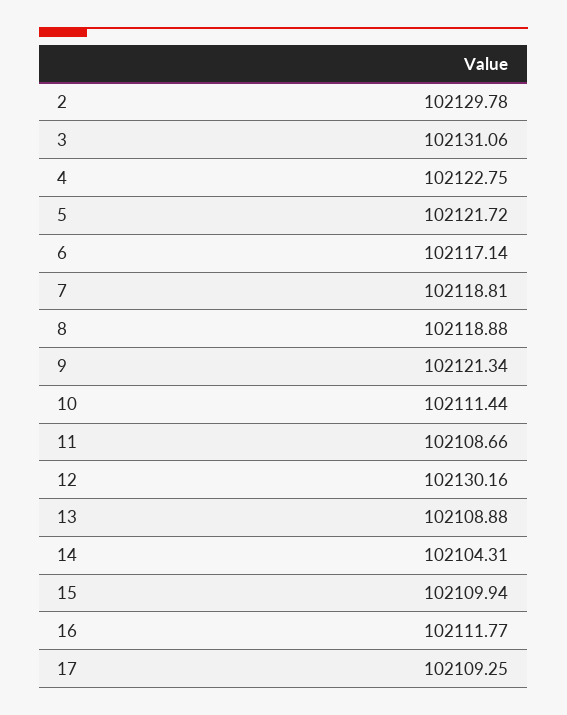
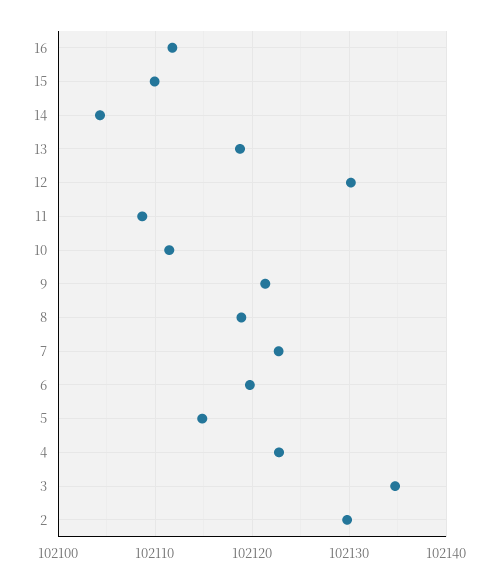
  {
    "2": 102129.78,
-   "3": 102131.06,
+   "3": 102135,
    "4": 102122.75,
-   "5": 102121.72,
+   "5": 102115,
-   "6": 102117.14,
+   "6": 102120,
-   "7": 102118.81,
+   "7": 102123,
    "8": 102118.88,
    "9": 102121.34,
    "10": 102111.44,
    "11": 102108.66,
    "12": 102130.16,
-   "13": 102108.88,
+   "13": 102119,
    "14": 102104.31,
    "15": 102109.94,
-   "16": 102111.77,
+   "16": 102111.77
-   "17": 102109.25
  }

